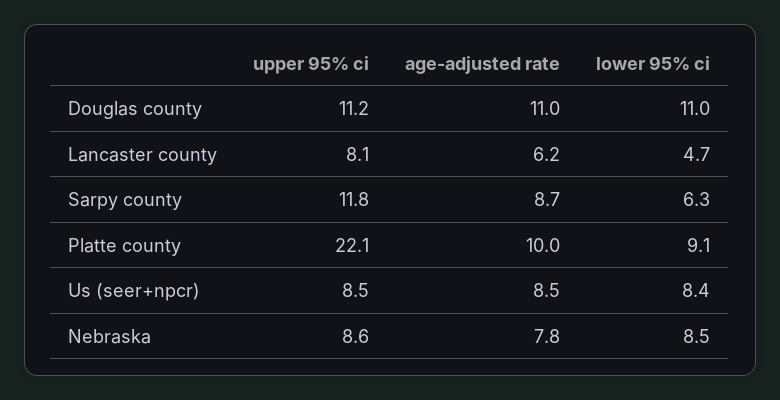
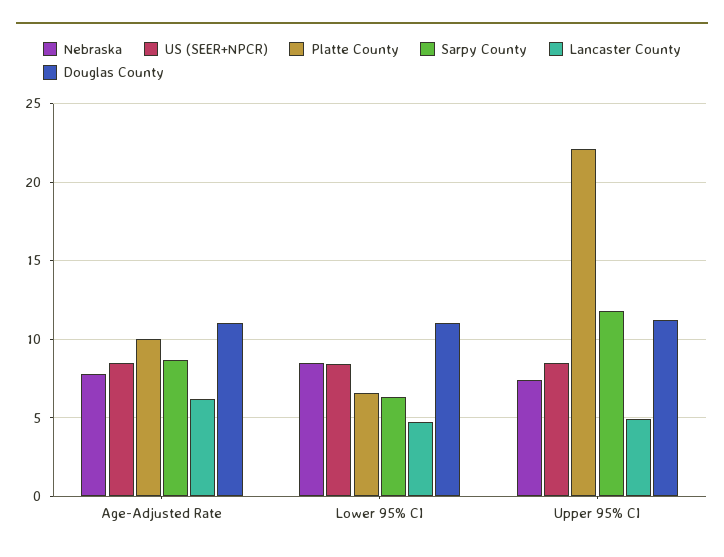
  {
    "Douglas county": {
      "upper 95% ci": 11.2,
      "age-adjusted rate": 11,
      "lower 95% ci": 11
    },
    "Lancaster county": {
-     "upper 95% ci": 8.1,
+     "upper 95% ci": 5,
      "age-adjusted rate": 6.2,
      "lower 95% ci": 4.7
    },
    "Sarpy county": {
      "upper 95% ci": 11.8,
      "age-adjusted rate": 8.7,
      "lower 95% ci": 6.3
    },
    "Platte county": {
      "upper 95% ci": 22.1,
      "age-adjusted rate": 10,
-     "lower 95% ci": 9.1
+     "lower 95% ci": 6.5
    },
    "Us (seer+npcr)": {
      "upper 95% ci": 8.5,
      "age-adjusted rate": 8.5,
      "lower 95% ci": 8.4
    },
    "Nebraska": {
-     "upper 95% ci": 8.6,
+     "upper 95% ci": 7.5,
      "age-adjusted rate": 7.8,
      "lower 95% ci": 8.5
    }
  }

